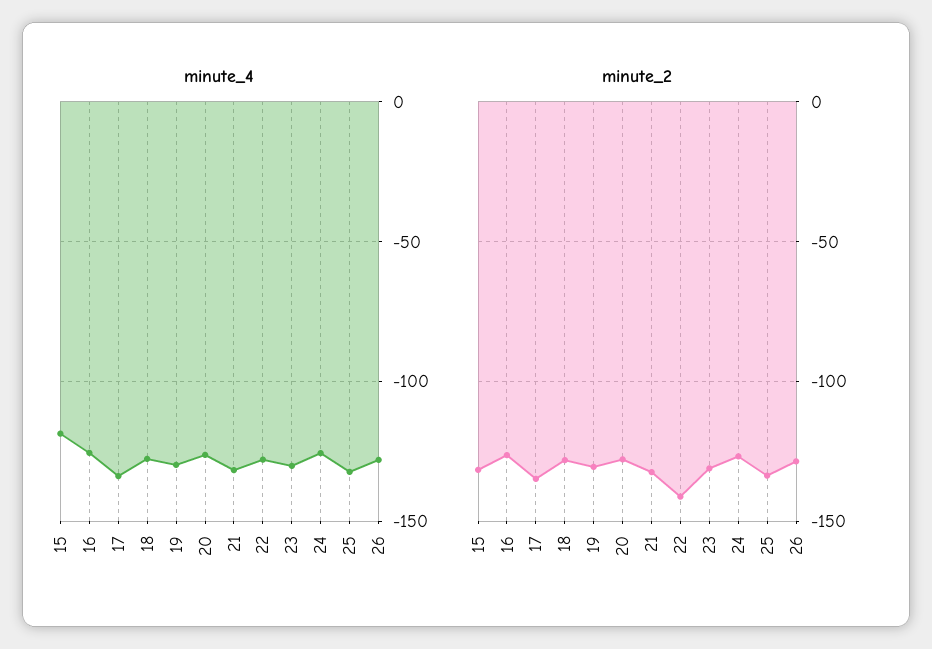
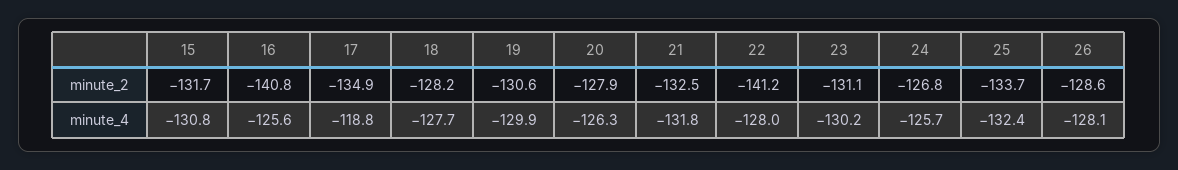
  {
    "minute_4": {
-     "15": -120,
+     "15": -130.8,
      "16": -125.6,
-     "17": -135,
+     "17": -118.8,
      "18": -127.7,
      "19": -129.9,
      "20": -126.3,
      "21": -131.8,
      "22": -128,
      "23": -130.2,
      "24": -125.7,
      "25": -132.4,
      "26": -128.1
    },
    "minute_2": {
      "15": -131.7,
-     "16": -125,
+     "16": -140.8,
      "17": -134.9,
      "18": -128.2,
      "19": -130.6,
      "20": -127.9,
      "21": -132.5,
      "22": -141.2,
      "23": -131.1,
      "24": -126.8,
      "25": -133.7,
      "26": -128.6
    }
  }

